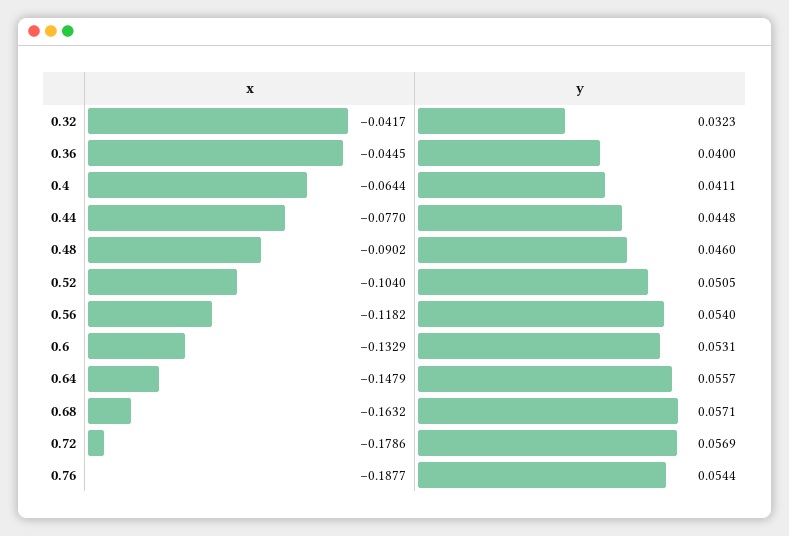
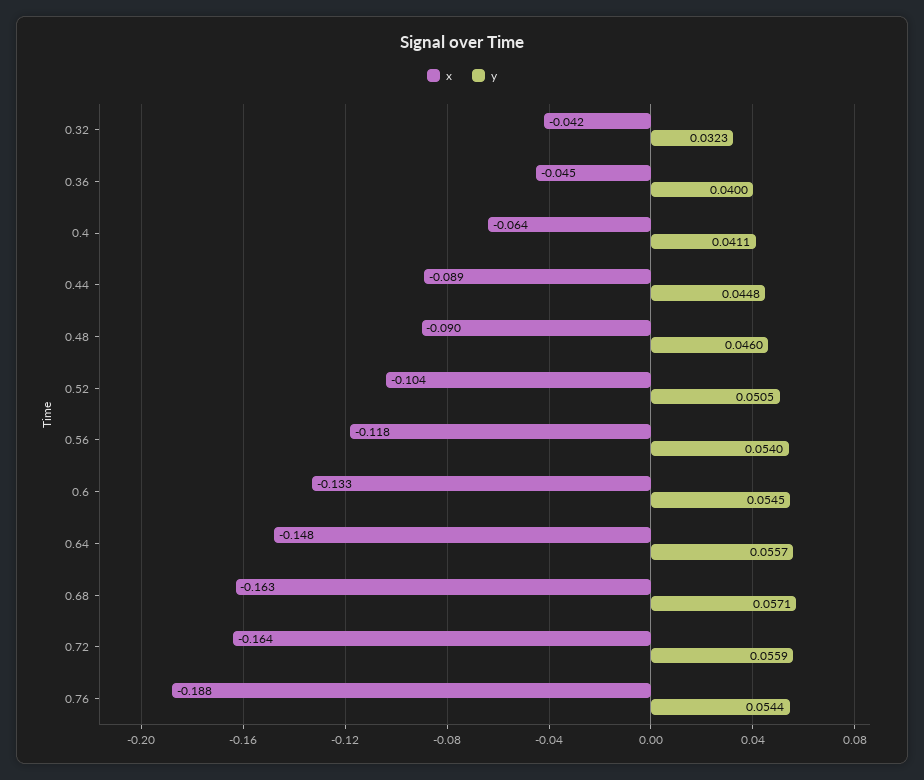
  {
    "x": {
      "0.32": -0.0417,
      "0.36": -0.0445,
      "0.4": -0.0644,
-     "0.44": -0.077,
+     "0.44": -0.089,
      "0.48": -0.0902,
      "0.52": -0.104,
      "0.56": -0.1182,
      "0.6": -0.1329,
      "0.64": -0.1479,
      "0.68": -0.1632,
-     "0.72": -0.1786,
+     "0.72": -0.164,
      "0.76": -0.1877
    },
    "y": {
      "0.32": 0.0323,
      "0.36": 0.04,
      "0.4": 0.0411,
      "0.44": 0.0448,
      "0.48": 0.046,
      "0.52": 0.0505,
      "0.56": 0.054,
-     "0.6": 0.0531,
+     "0.6": 0.0545,
      "0.64": 0.0557,
      "0.68": 0.0571,
-     "0.72": 0.0569,
+     "0.72": 0.0559,
      "0.76": 0.0544
    }
  }

